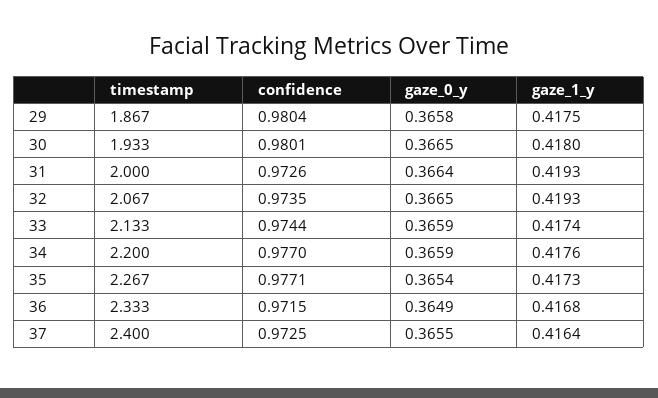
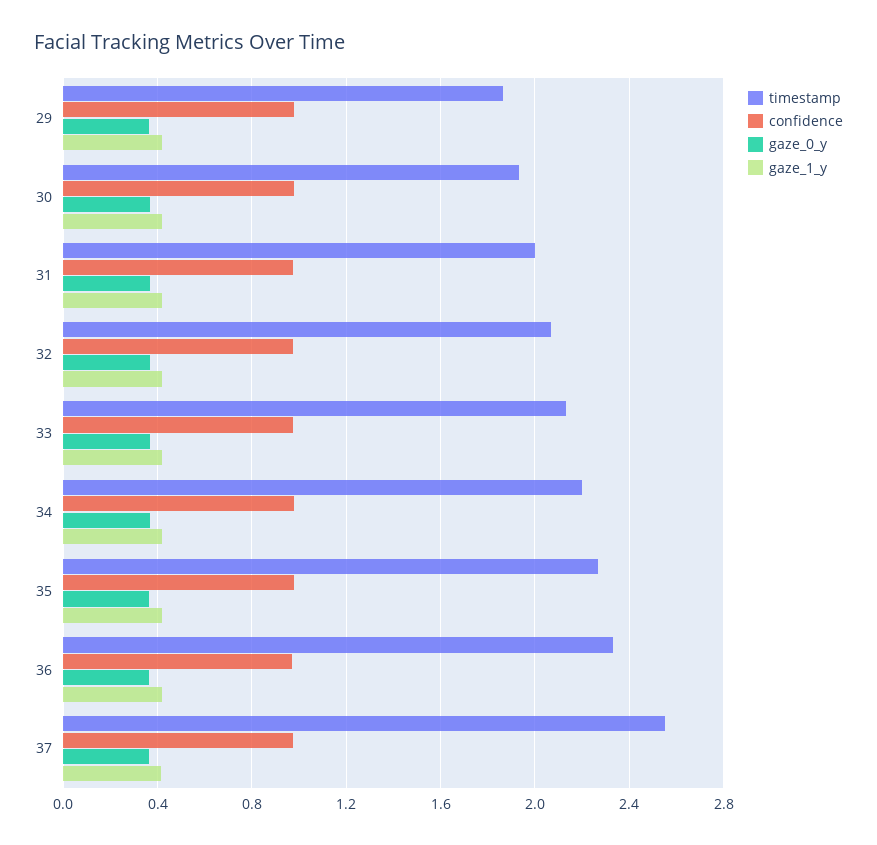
  {
    "timestamp": {
      "29": 1.867,
      "30": 1.933,
      "31": 2,
      "32": 2.067,
      "33": 2.133,
      "34": 2.2,
      "35": 2.267,
      "36": 2.333,
-     "37": 2.4
+     "37": 2.55
    },
    "confidence": {
      "29": 0.9804,
      "30": 0.9801,
      "31": 0.9726,
      "32": 0.9735,
      "33": 0.9744,
      "34": 0.977,
      "35": 0.9771,
      "36": 0.9715,
      "37": 0.9725
    },
    "gaze_0_y": {
      "29": 0.3658,
      "30": 0.3665,
      "31": 0.3664,
      "32": 0.3665,
      "33": 0.3659,
      "34": 0.3659,
      "35": 0.3654,
      "36": 0.3649,
      "37": 0.3655
    },
    "gaze_1_y": {
      "29": 0.4175,
      "30": 0.418,
      "31": 0.4193,
      "32": 0.4193,
      "33": 0.4174,
      "34": 0.4176,
      "35": 0.4173,
      "36": 0.4168,
      "37": 0.4164
    }
  }

